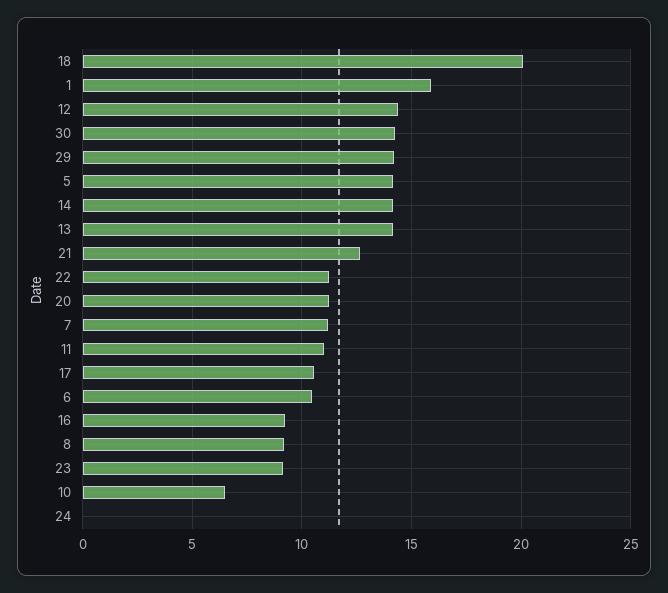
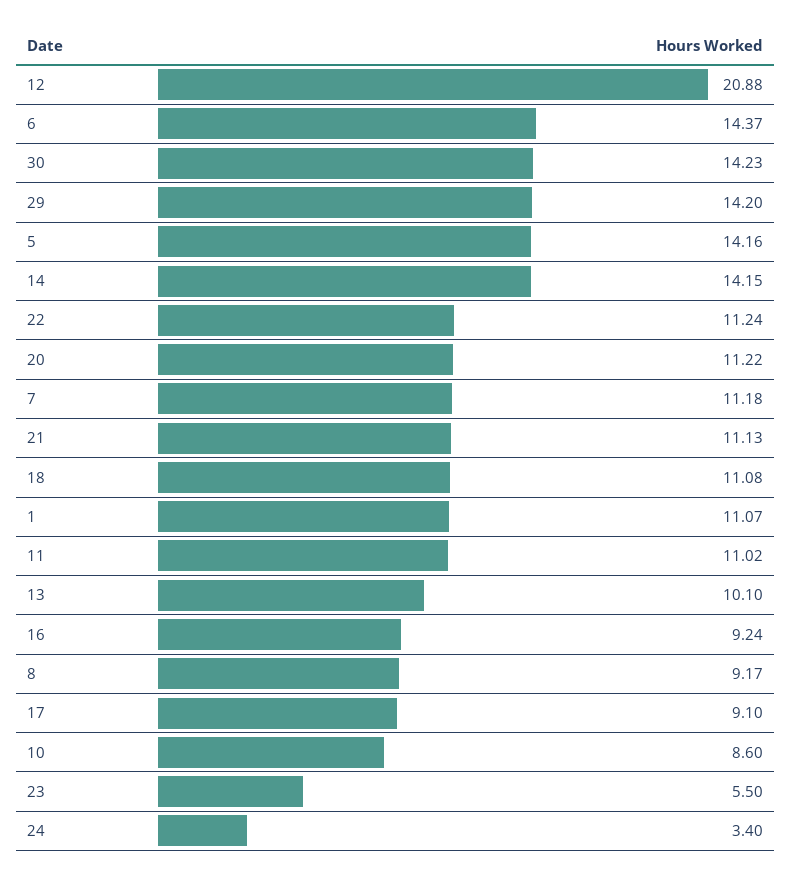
  {
-   "18": 20,
+   "18": 11.08,
-   "1": 16,
+   "1": 11.07,
-   "12": 14.5,
+   "12": 20.88,
    "30": 14.23,
    "29": 14.2,
    "5": 14.16,
    "14": 14.15,
-   "13": 14,
+   "13": 10.1,
-   "21": 12.5,
+   "21": 11.13,
    "22": 11.24,
    "20": 11.22,
    "7": 11.18,
    "11": 11.02,
-   "17": 10.5,
+   "17": 9.1,
-   "6": 10.5,
+   "6": 14.37,
    "16": 9.24,
    "8": 9.17,
-   "23": 9,
+   "23": 5.5,
-   "10": 6.5,
+   "10": 8.6,
-   "24": 0
+   "24": 3.4
  }

